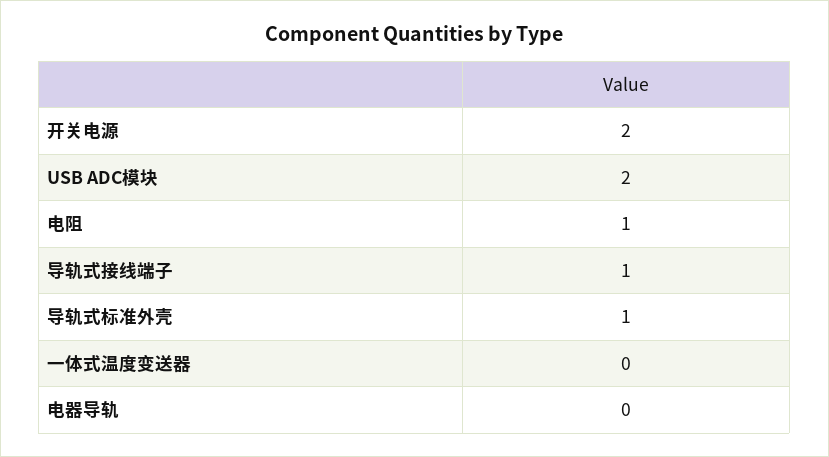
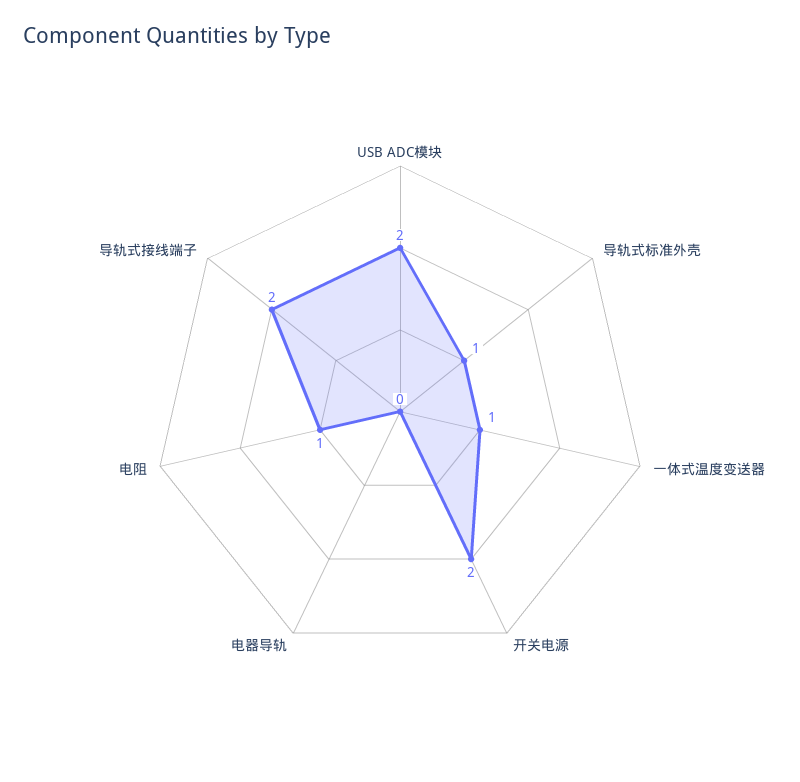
  {
    "开关电源": 2,
    "USB ADC模块": 2,
    "电阻": 1,
-   "导轨式接线端子": 1,
+   "导轨式接线端子": 2,
    "导轨式标准外壳": 1,
-   "一体式温度变送器": 0,
+   "一体式温度变送器": 1,
    "电器导轨": 0
  }

